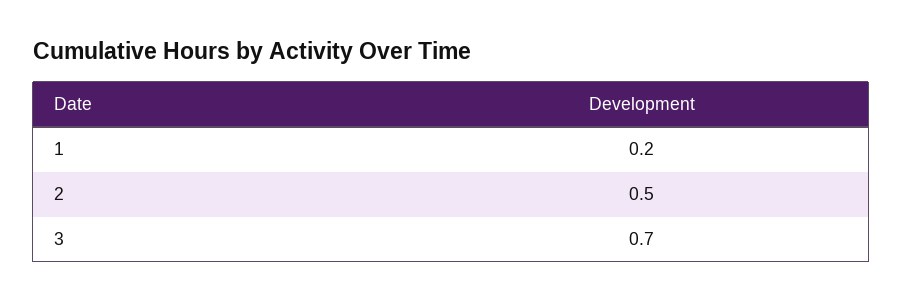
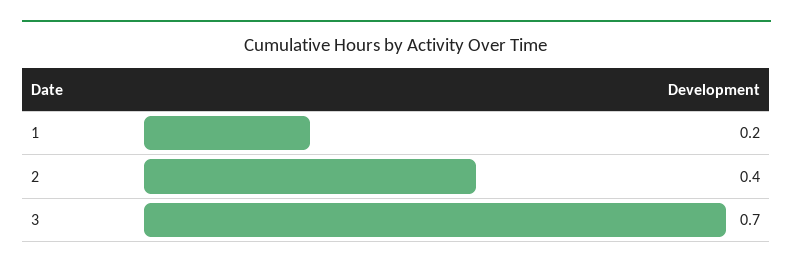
  {
    "1": 0.2,
-   "2": 0.5,
+   "2": 0.4,
    "3": 0.7
  }

